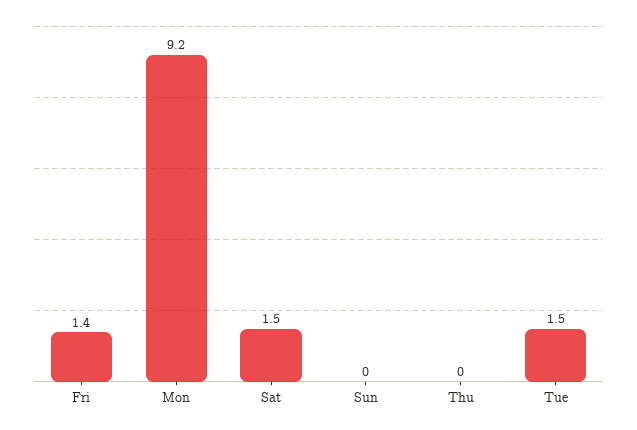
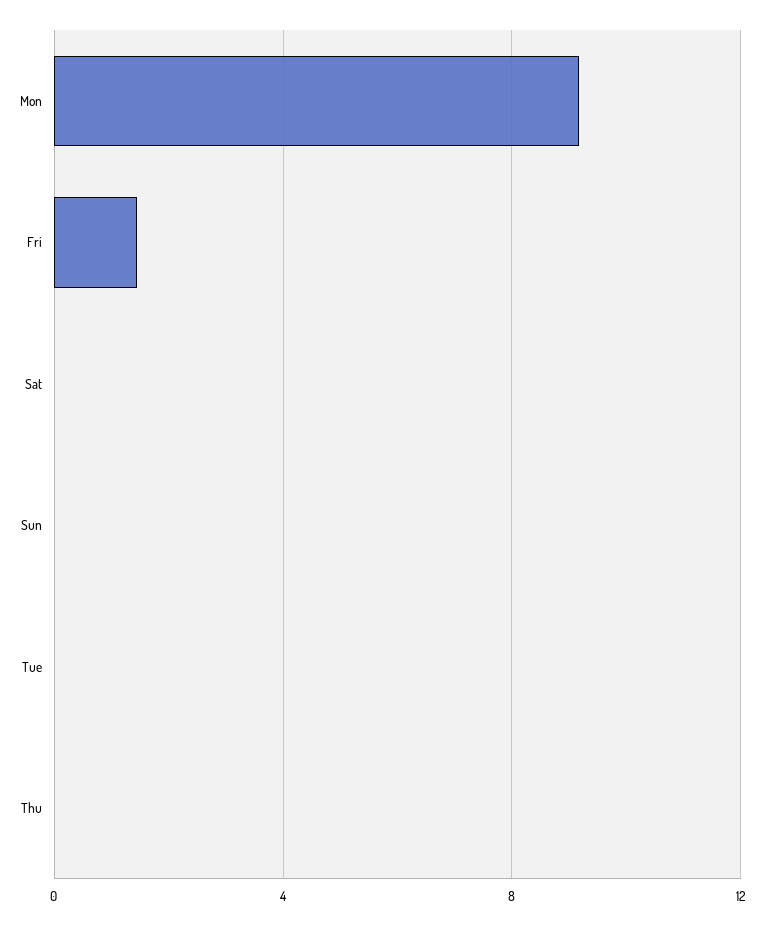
  {
    "Fri": 1.4,
    "Mon": 9.2,
-   "Sat": 1.5,
+   "Sat": 0,
    "Sun": 0,
    "Thu": 0,
-   "Tue": 1.5
+   "Tue": 0
  }

